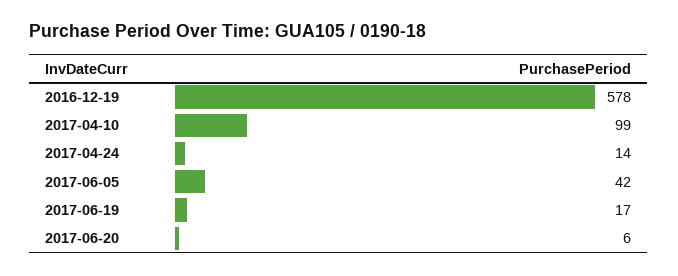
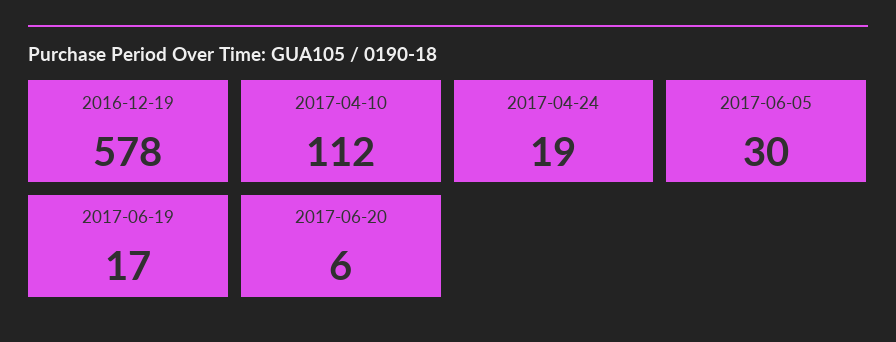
  {
    "2016-12-19": 578,
-   "2017-04-10": 99,
+   "2017-04-10": 112,
-   "2017-04-24": 14,
+   "2017-04-24": 19,
-   "2017-06-05": 42,
+   "2017-06-05": 30,
    "2017-06-19": 17,
    "2017-06-20": 6
  }

